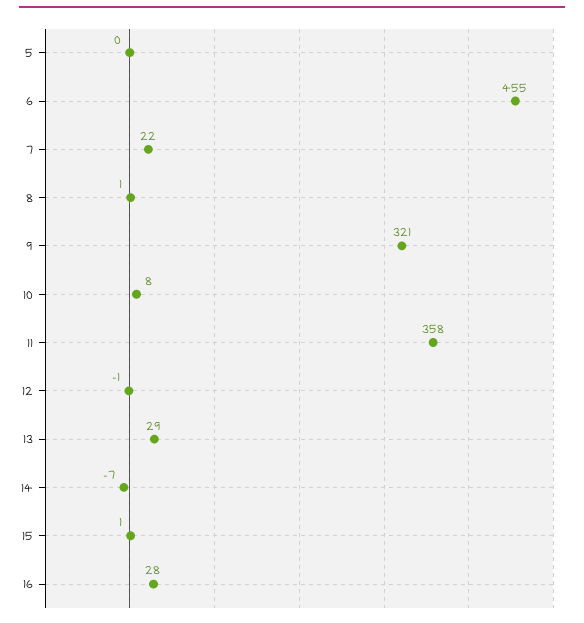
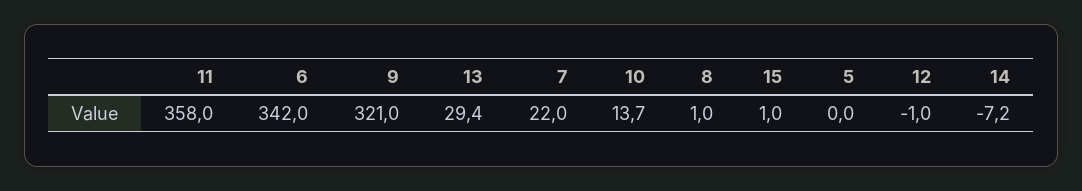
  {
    "5": 0,
-   "6": 455,
+   "6": 342,
    "7": 22,
    "8": 1,
    "9": 321,
-   "10": 8,
+   "10": 13.7,
    "11": 358,
    "12": -1,
    "13": 29.4,
    "14": -7.2,
-   "15": 1,
+   "15": 1
-   "16": 28
  }

